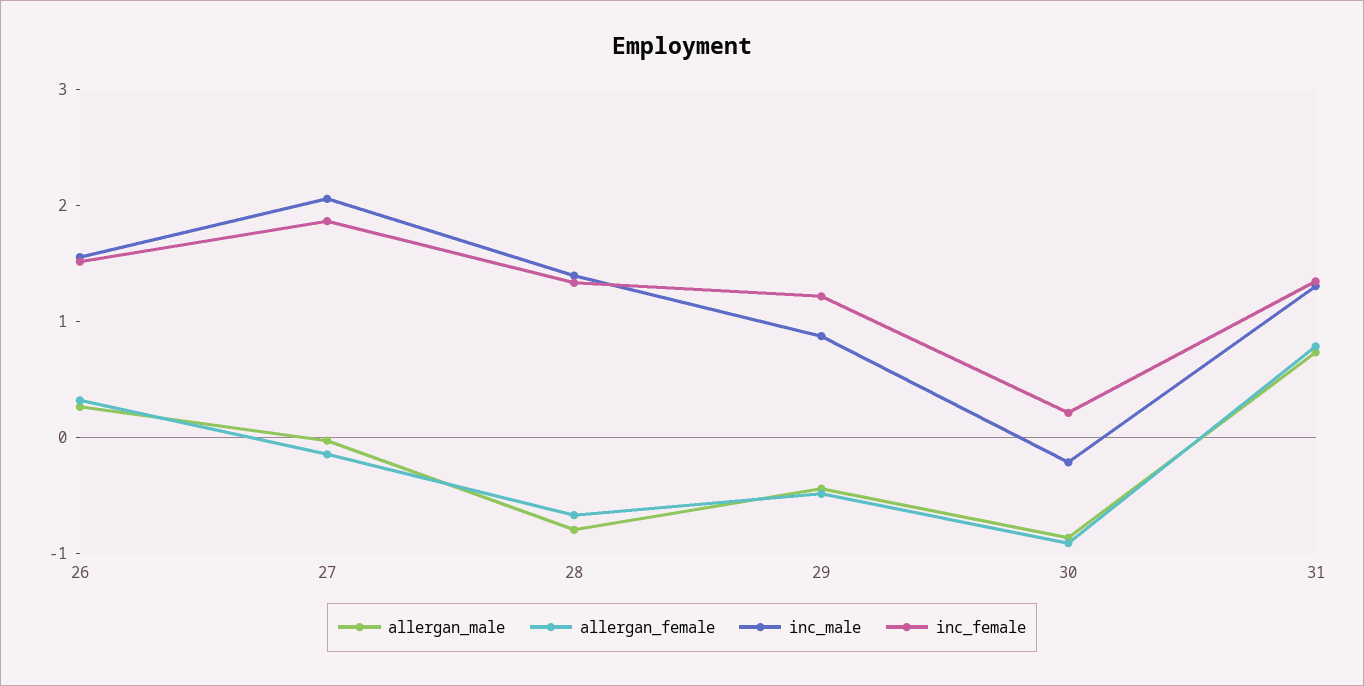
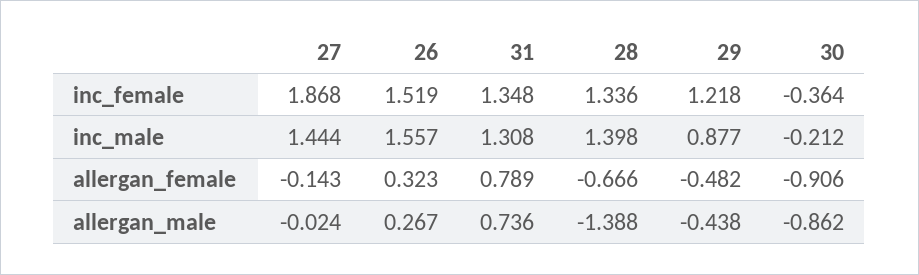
  {
    "allergan_male": {
      "26": 0.267,
      "27": -0.024,
-     "28": -0.8,
+     "28": -1.388,
      "29": -0.438,
      "30": -0.862,
      "31": 0.736
    },
    "allergan_female": {
      "26": 0.323,
      "27": -0.143,
      "28": -0.666,
      "29": -0.482,
      "30": -0.906,
      "31": 0.789
    },
    "inc_male": {
      "26": 1.557,
-     "27": 2,
+     "27": 1.444,
      "28": 1.398,
      "29": 0.877,
      "30": -0.212,
      "31": 1.308
    },
    "inc_female": {
      "26": 1.519,
      "27": 1.868,
      "28": 1.336,
      "29": 1.218,
-     "30": 0.2,
+     "30": -0.364,
      "31": 1.348
    }
  }

